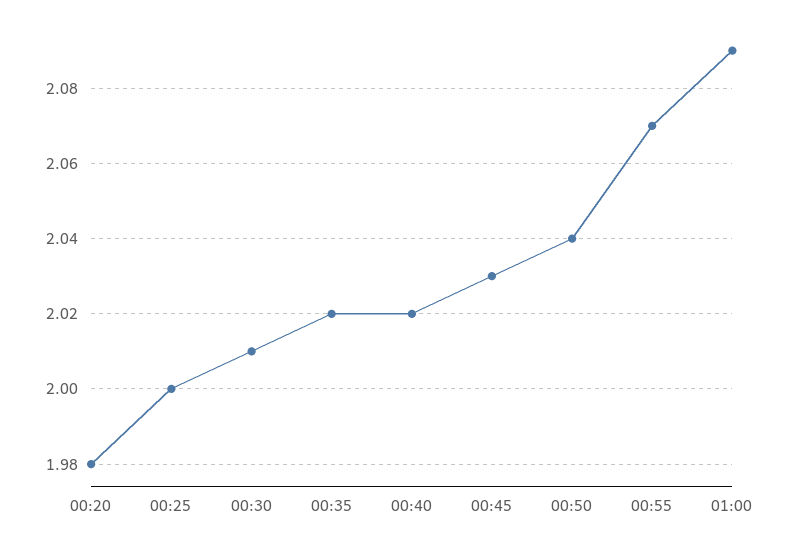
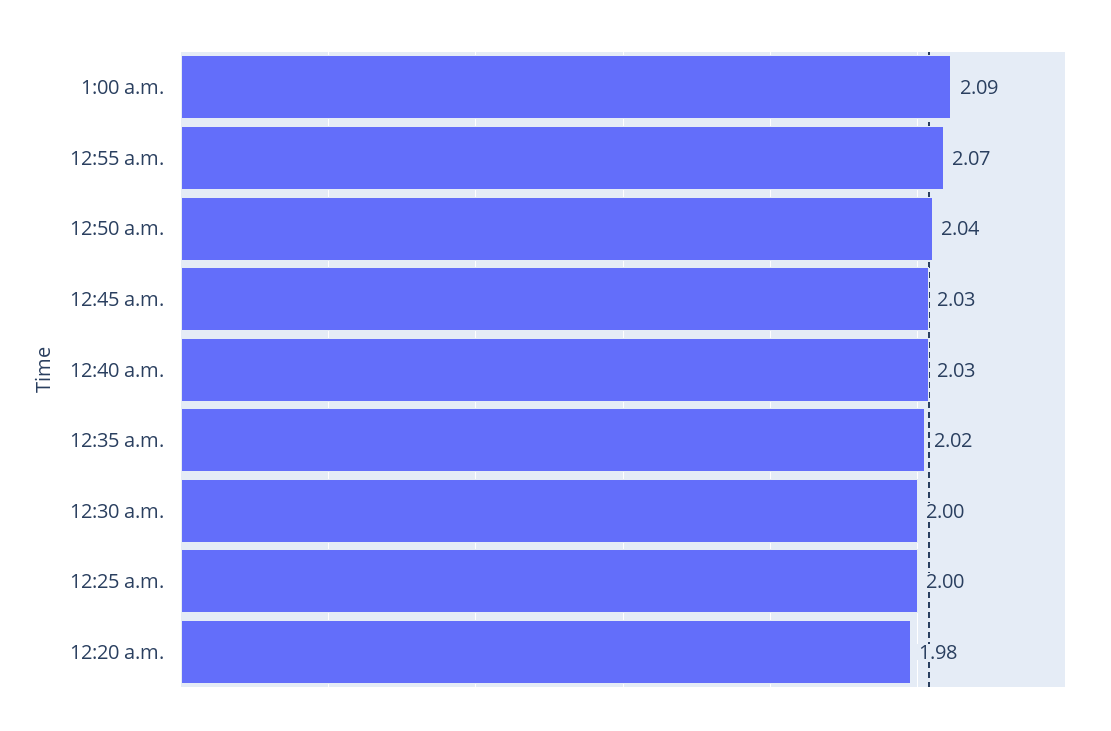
  {
    "00:20": 1.98,
    "00:25": 2,
-   "00:30": 2.01,
+   "00:30": 2,
    "00:35": 2.02,
-   "00:40": 2.02,
+   "00:40": 2.03,
    "00:45": 2.03,
    "00:50": 2.04,
    "00:55": 2.07,
    "01:00": 2.09
  }

